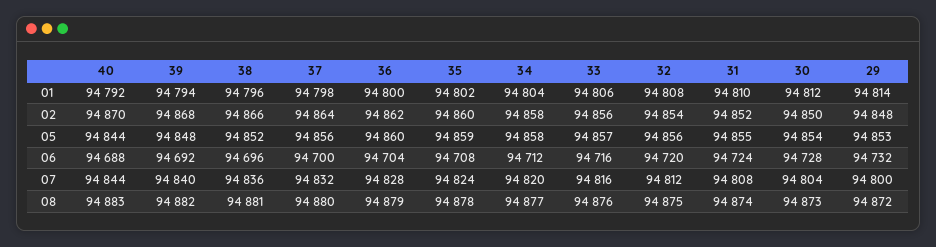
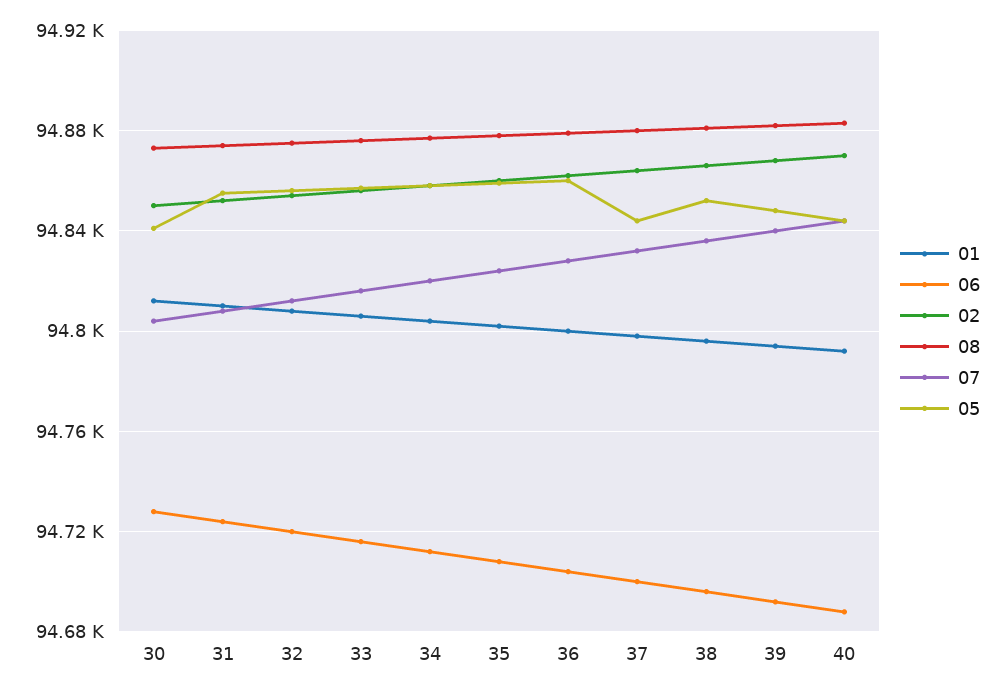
  {
    "01": {
      "40": 94792,
      "39": 94794,
      "38": 94796,
      "37": 94798,
      "36": 94800,
      "35": 94802,
      "34": 94804,
      "33": 94806,
      "32": 94808,
      "31": 94810,
-     "30": 94812,
+     "30": 94812
-     "29": 94814
    },
    "02": {
      "40": 94870,
      "39": 94868,
      "38": 94866,
      "37": 94864,
      "36": 94862,
      "35": 94860,
      "34": 94858,
      "33": 94856,
      "32": 94854,
      "31": 94852,
-     "30": 94850,
+     "30": 94850
-     "29": 94848
    },
    "05": {
      "40": 94844,
      "39": 94848,
      "38": 94852,
-     "37": 94856,
+     "37": 94845,
      "36": 94860,
      "35": 94859,
      "34": 94858,
      "33": 94857,
      "32": 94856,
      "31": 94855,
-     "30": 94854,
+     "30": 94840
-     "29": 94853
    },
    "06": {
      "40": 94688,
      "39": 94692,
      "38": 94696,
      "37": 94700,
      "36": 94704,
      "35": 94708,
      "34": 94712,
      "33": 94716,
      "32": 94720,
      "31": 94724,
-     "30": 94728,
+     "30": 94728
-     "29": 94732
    },
    "07": {
      "40": 94844,
      "39": 94840,
      "38": 94836,
      "37": 94832,
      "36": 94828,
      "35": 94824,
      "34": 94820,
      "33": 94816,
      "32": 94812,
      "31": 94808,
-     "30": 94804,
+     "30": 94804
-     "29": 94800
    },
    "08": {
      "40": 94883,
      "39": 94882,
      "38": 94881,
      "37": 94880,
      "36": 94879,
      "35": 94878,
      "34": 94877,
      "33": 94876,
      "32": 94875,
      "31": 94874,
-     "30": 94873,
+     "30": 94873
-     "29": 94872
    }
  }

